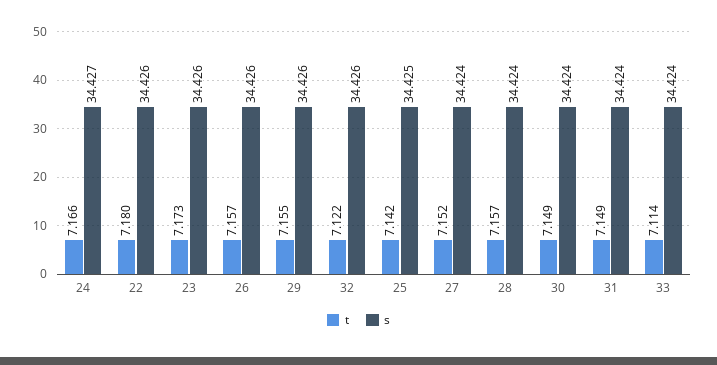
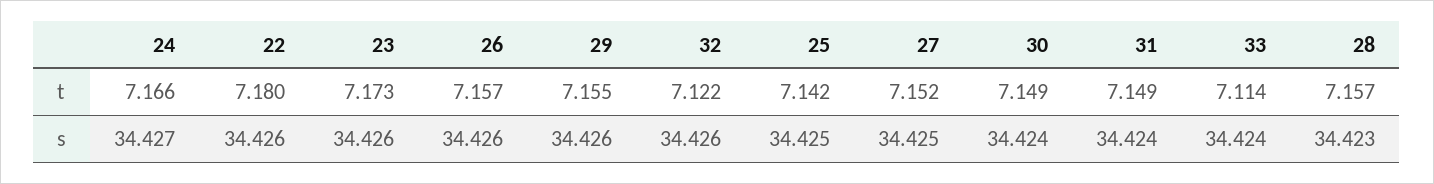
  {
    "t": {
      "24": 7.166,
      "22": 7.18,
      "23": 7.173,
      "26": 7.157,
      "29": 7.155,
      "32": 7.122,
      "25": 7.142,
      "27": 7.152,
      "28": 7.157,
      "30": 7.149,
      "31": 7.149,
      "33": 7.114
    },
    "s": {
      "24": 34.427,
      "22": 34.426,
      "23": 34.426,
      "26": 34.426,
      "29": 34.426,
      "32": 34.426,
      "25": 34.425,
-     "27": 34.424,
+     "27": 34.425,
-     "28": 34.424,
+     "28": 34.423,
      "30": 34.424,
      "31": 34.424,
      "33": 34.424
    }
  }

